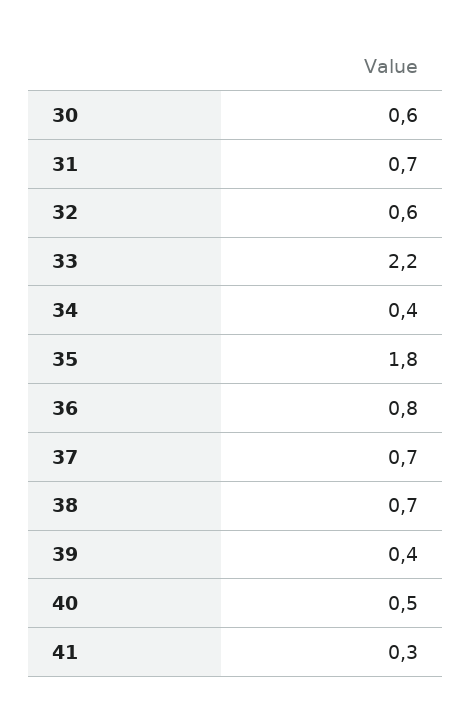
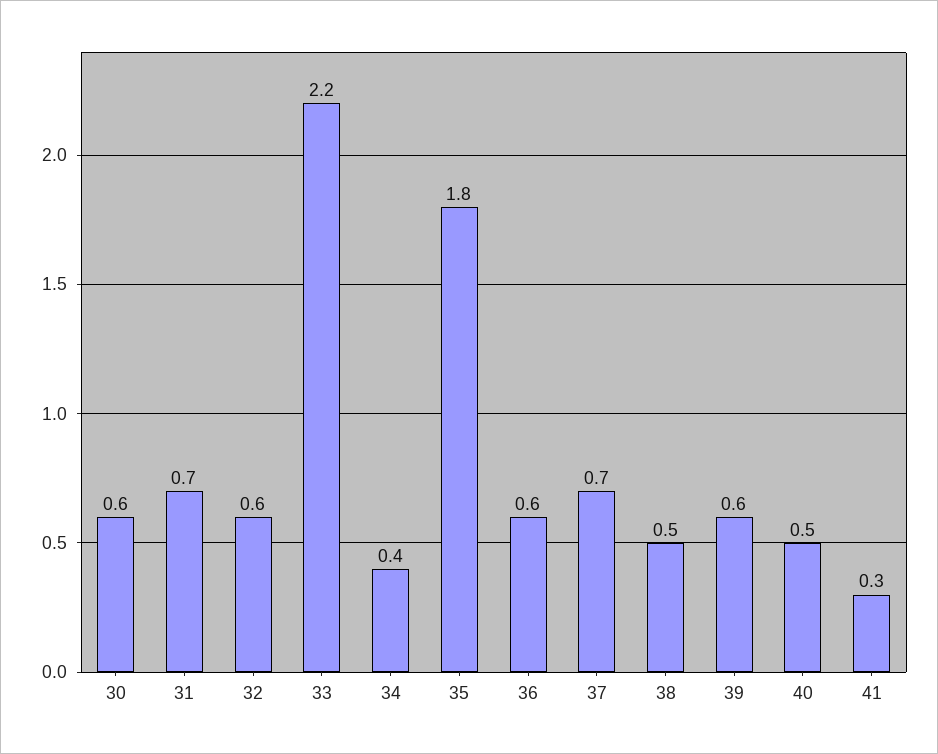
  {
    "30": 0.6,
    "31": 0.7,
    "32": 0.6,
    "33": 2.2,
    "34": 0.4,
    "35": 1.8,
-   "36": 0.8,
+   "36": 0.6,
    "37": 0.7,
-   "38": 0.7,
+   "38": 0.5,
-   "39": 0.4,
+   "39": 0.6,
    "40": 0.5,
    "41": 0.3
  }

